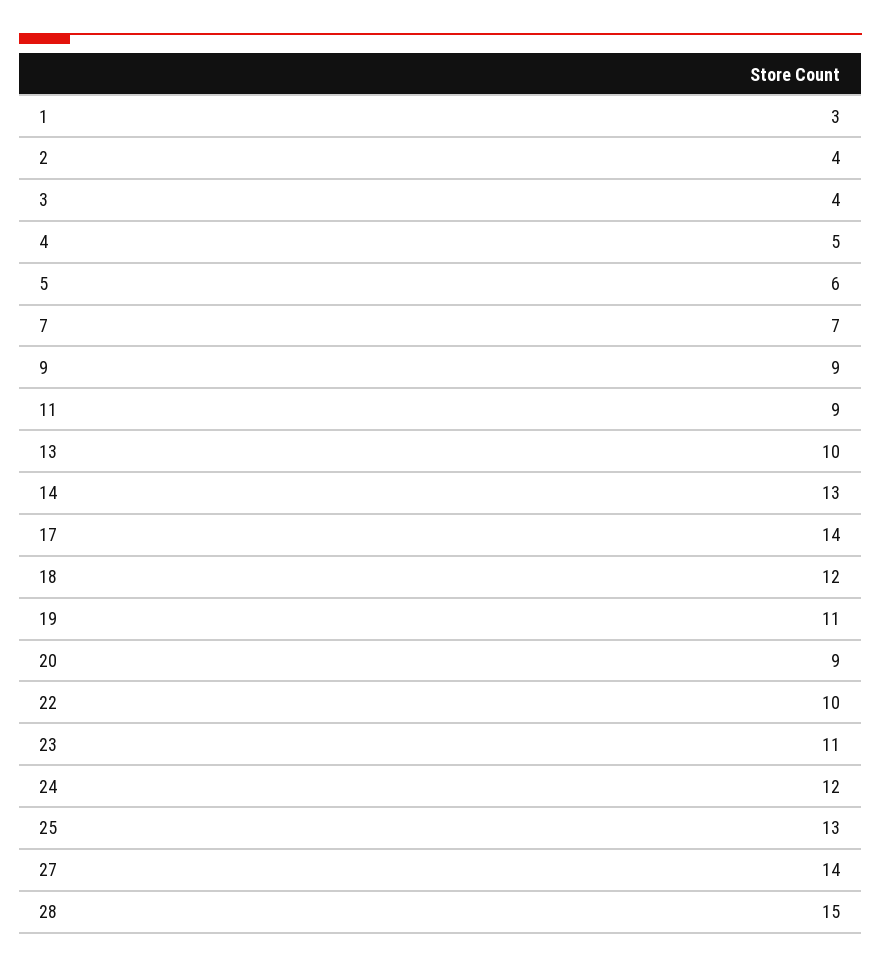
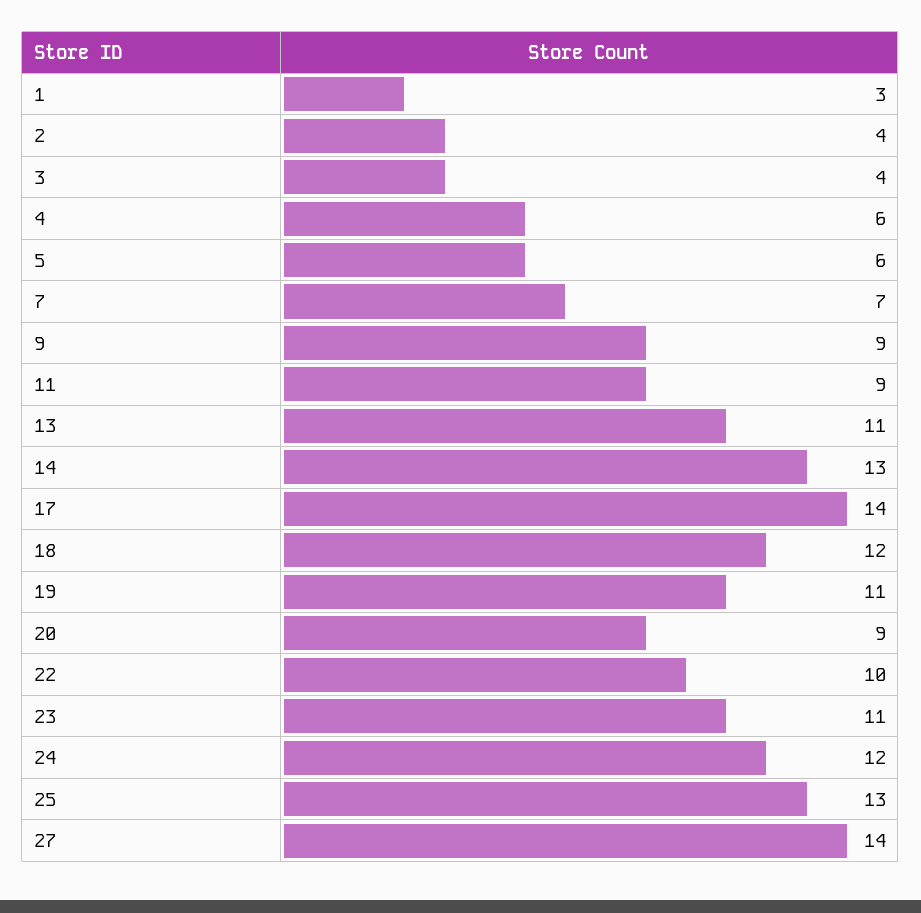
  {
    "1": 3,
    "2": 4,
    "3": 4,
-   "4": 5,
+   "4": 6,
    "5": 6,
    "7": 7,
    "9": 9,
    "11": 9,
-   "13": 10,
+   "13": 11,
    "14": 13,
    "17": 14,
    "18": 12,
    "19": 11,
    "20": 9,
    "22": 10,
    "23": 11,
    "24": 12,
    "25": 13,
-   "27": 14,
+   "27": 14
-   "28": 15
  }

